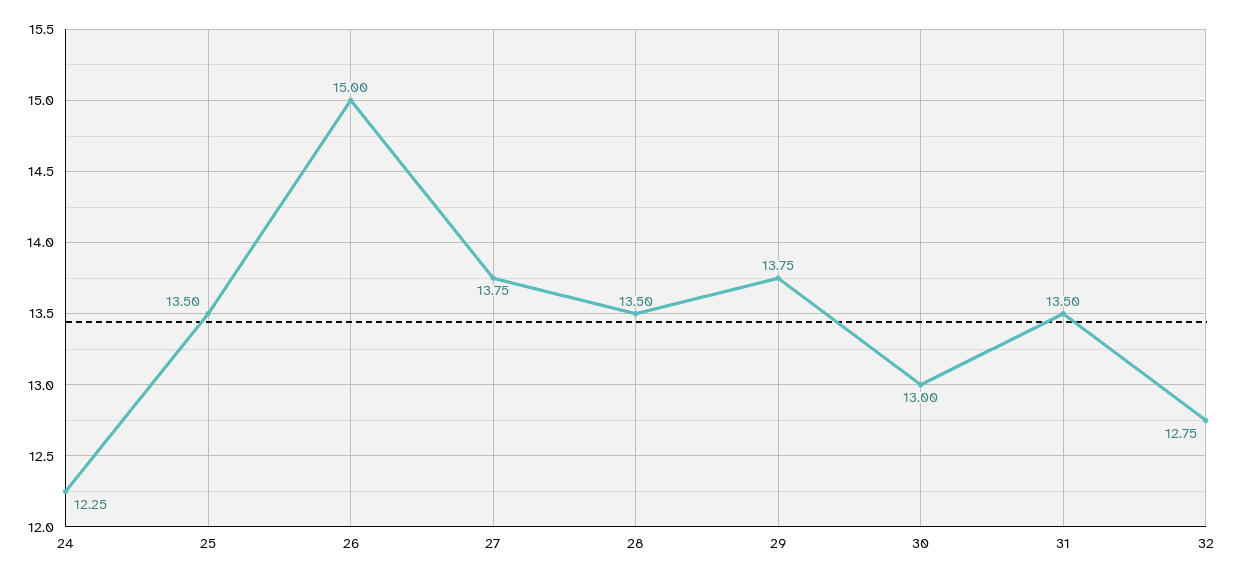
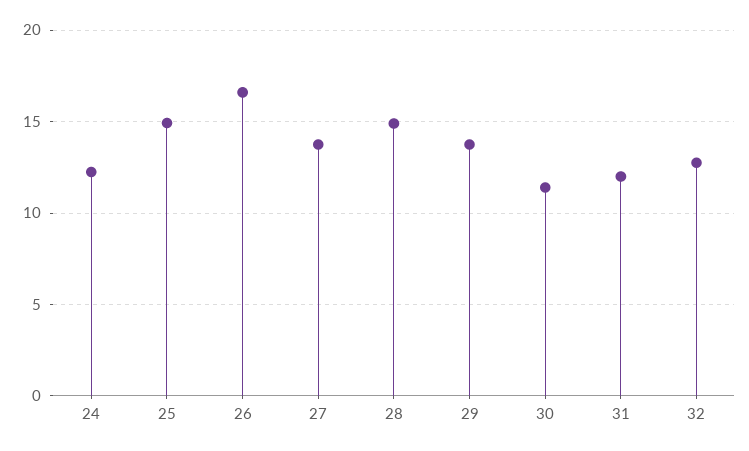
  {
    "24": 12.25,
-   "25": 13.5,
+   "25": 15,
-   "26": 15,
+   "26": 16.5,
    "27": 13.75,
-   "28": 13.5,
+   "28": 15,
    "29": 13.75,
-   "30": 13,
+   "30": 11.5,
-   "31": 13.5,
+   "31": 12,
    "32": 12.75
  }

